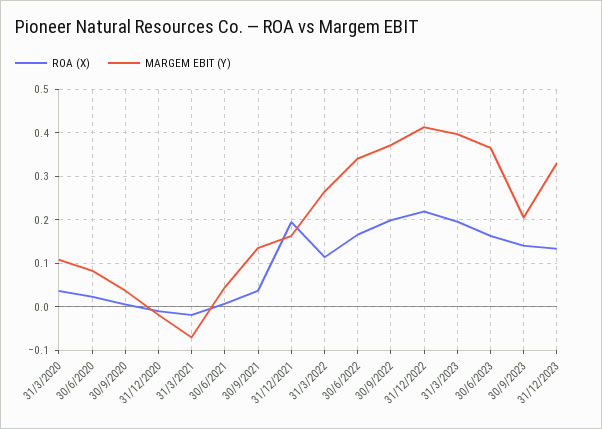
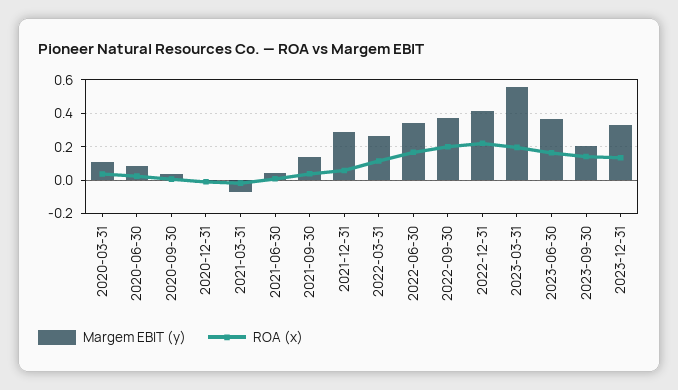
  {
    "ROA (X)": {
      "31/3/2020": 0.04,
      "30/6/2020": 0.02,
      "30/9/2020": 0,
      "31/12/2020": -0.02,
      "31/3/2021": -0.02,
      "30/6/2021": 0,
      "30/9/2021": 0.04,
-     "31/12/2021": 0.2,
+     "31/12/2021": 0.05,
      "31/3/2022": 0.12,
      "30/6/2022": 0.16,
      "30/9/2022": 0.2,
      "31/12/2022": 0.22,
      "31/3/2023": 0.2,
      "30/6/2023": 0.16,
      "30/9/2023": 0.14,
      "31/12/2023": 0.14
    },
    "MARGEM EBIT (Y)": {
      "31/3/2020": 0.1,
      "30/6/2020": 0.08,
      "30/9/2020": 0.04,
      "31/12/2020": -0.02,
      "31/3/2021": -0.08,
      "30/6/2021": 0.04,
      "30/9/2021": 0.14,
-     "31/12/2021": 0.16,
+     "31/12/2021": 0.3,
      "31/3/2022": 0.26,
      "30/6/2022": 0.34,
      "30/9/2022": 0.38,
      "31/12/2022": 0.42,
-     "31/3/2023": 0.4,
+     "31/3/2023": 0.55,
      "30/6/2023": 0.36,
      "30/9/2023": 0.2,
      "31/12/2023": 0.34
    }
  }

